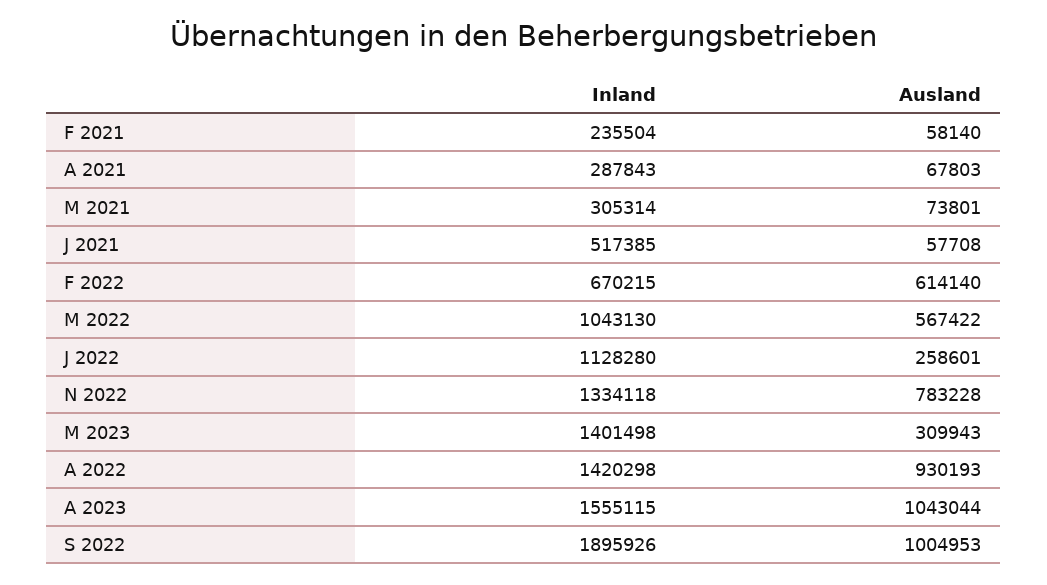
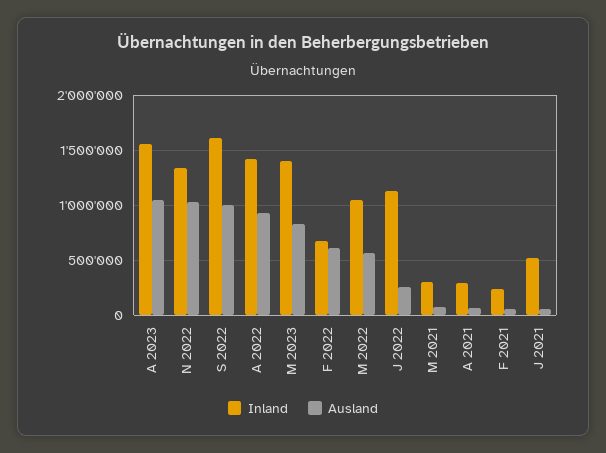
  {
    "Inland": {
      "F 2021": 235504,
      "A 2021": 287843,
      "M 2021": 305314,
      "J 2021": 517385,
      "F 2022": 670215,
      "M 2022": 1043130,
      "J 2022": 1128280,
      "N 2022": 1334118,
      "M 2023": 1401498,
      "A 2022": 1420298,
      "A 2023": 1555115,
-     "S 2022": 1895926
+     "S 2022": 1600000
    },
    "Ausland": {
      "F 2021": 58140,
      "A 2021": 67803,
      "M 2021": 73801,
      "J 2021": 57708,
      "F 2022": 614140,
      "M 2022": 567422,
      "J 2022": 258601,
-     "N 2022": 783228,
+     "N 2022": 1000000,
-     "M 2023": 309943,
+     "M 2023": 800000,
      "A 2022": 930193,
      "A 2023": 1043044,
      "S 2022": 1004953
    }
  }

